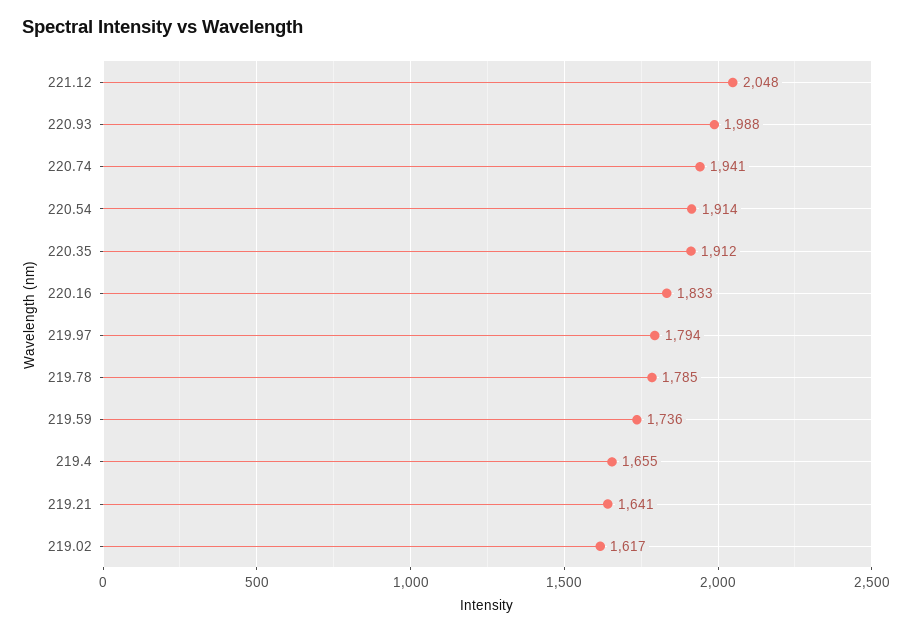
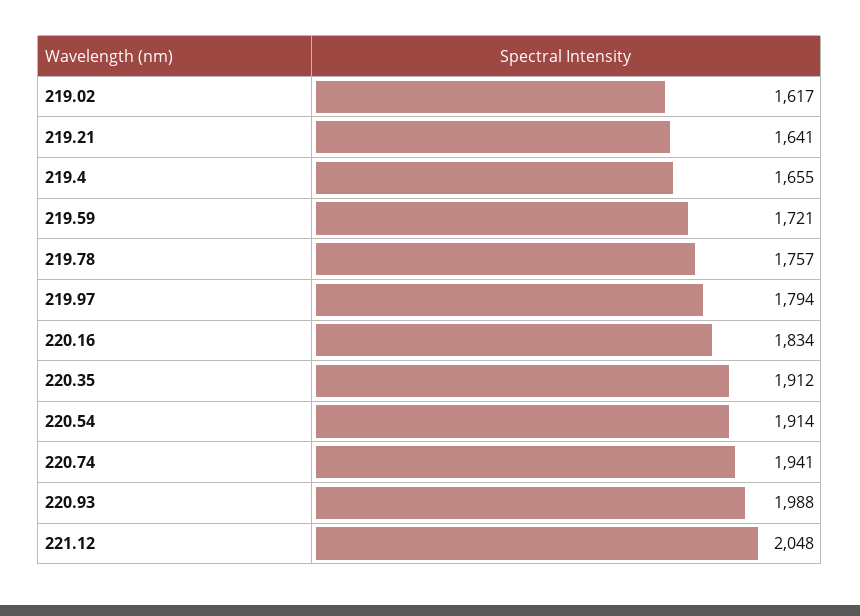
  {
    "221.12": 2048,
    "220.93": 1988,
    "220.74": 1941,
    "220.54": 1914,
    "220.35": 1912,
-   "220.16": 1833,
+   "220.16": 1834,
    "219.97": 1794,
-   "219.78": 1785,
+   "219.78": 1757,
-   "219.59": 1736,
+   "219.59": 1721,
    "219.4": 1655,
    "219.21": 1641,
    "219.02": 1617
  }

